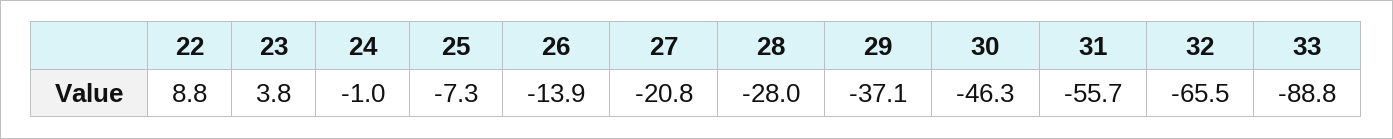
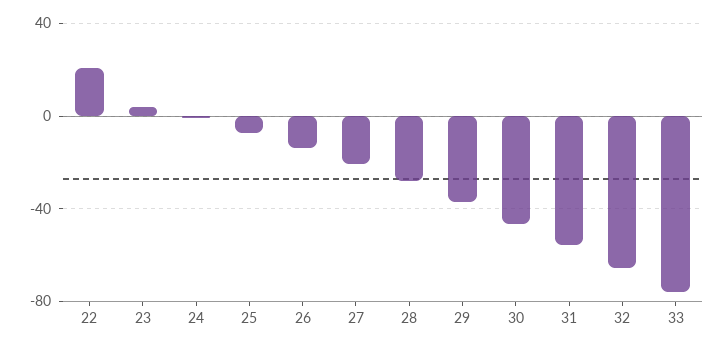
  {
-   "22": 8.8,
+   "22": 20,
    "23": 3.8,
    "24": -1,
    "25": -7.3,
    "26": -13.9,
    "27": -20.8,
    "28": -28,
    "29": -37.1,
    "30": -46.3,
    "31": -55.7,
    "32": -65.5,
-   "33": -88.8
+   "33": -75
  }

